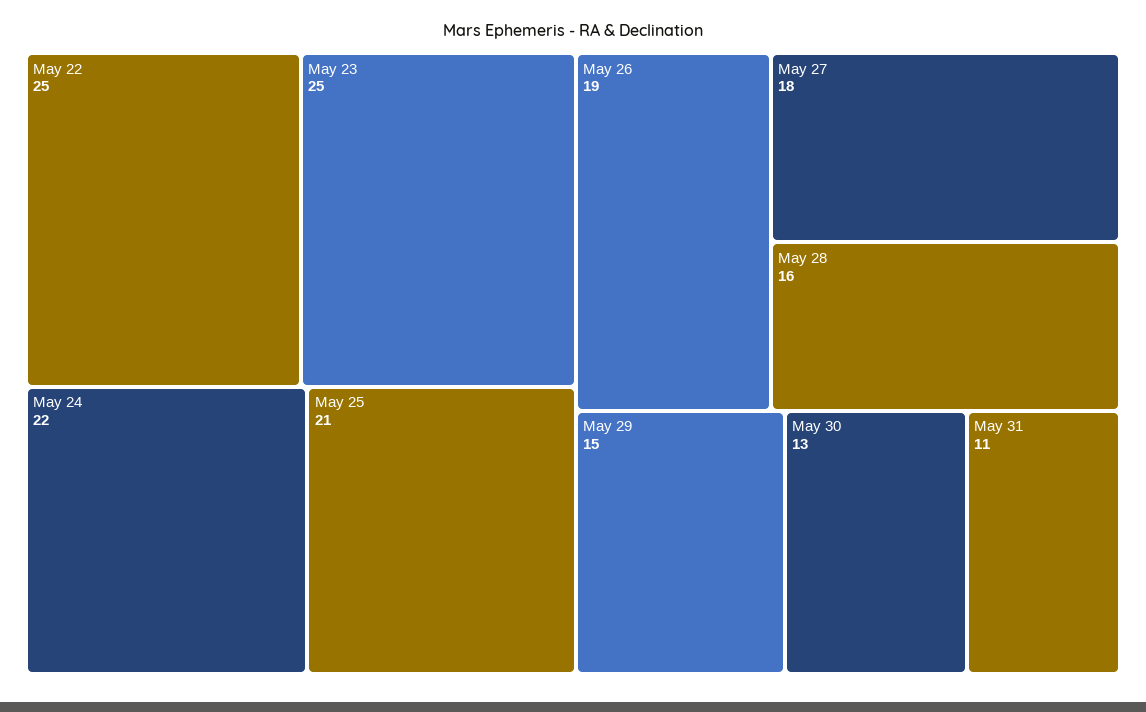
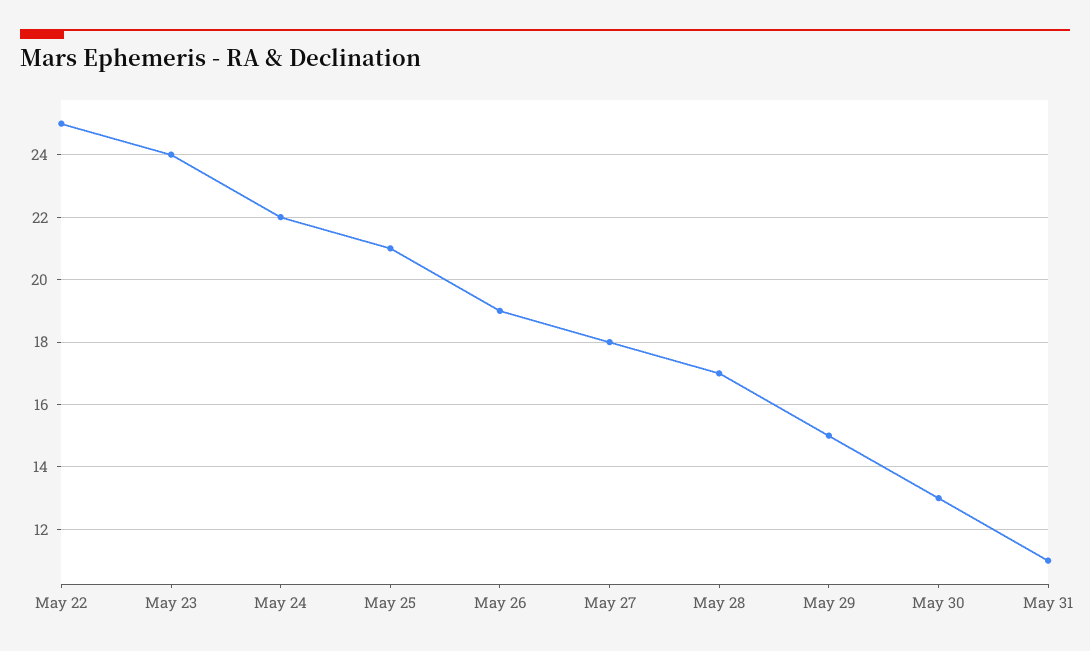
  {
    "May 22": 25,
-   "May 23": 25,
+   "May 23": 24,
    "May 24": 22,
    "May 25": 21,
    "May 26": 19,
    "May 27": 18,
-   "May 28": 16,
+   "May 28": 17,
    "May 29": 15,
    "May 30": 13,
    "May 31": 11
  }

